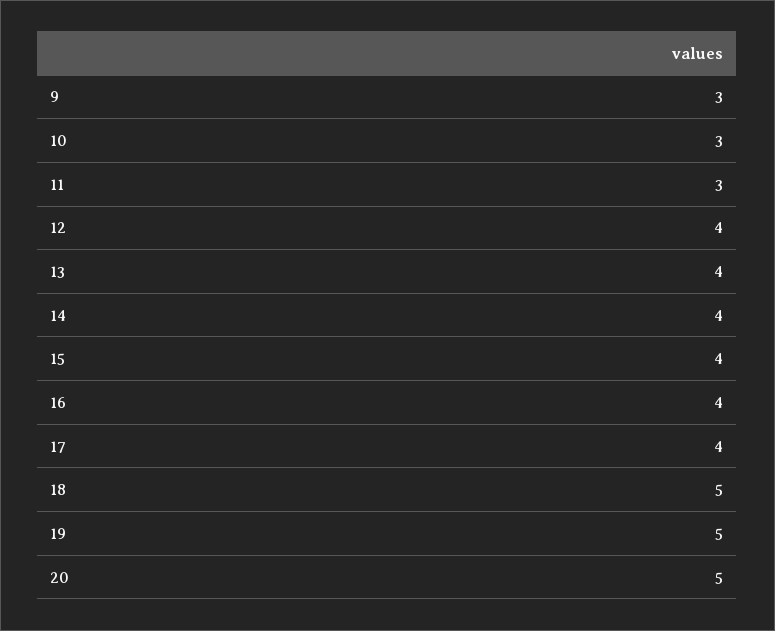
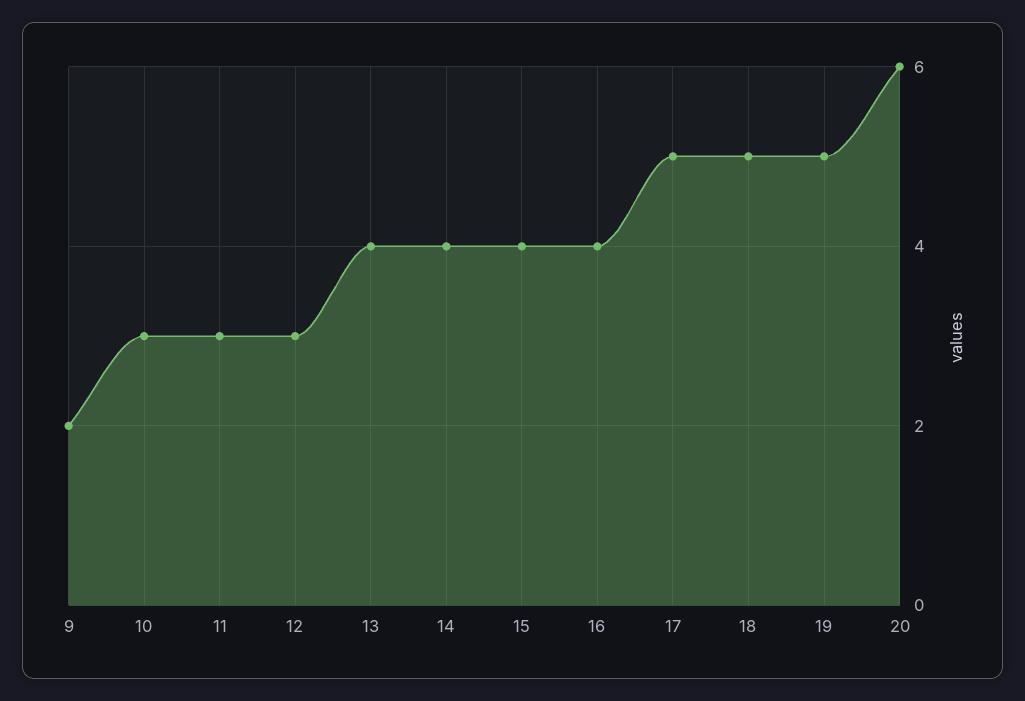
  {
-   "9": 3,
+   "9": 2,
    "10": 3,
    "11": 3,
-   "12": 4,
+   "12": 3,
    "13": 4,
    "14": 4,
    "15": 4,
    "16": 4,
-   "17": 4,
+   "17": 5,
    "18": 5,
    "19": 5,
-   "20": 5
+   "20": 6
  }

